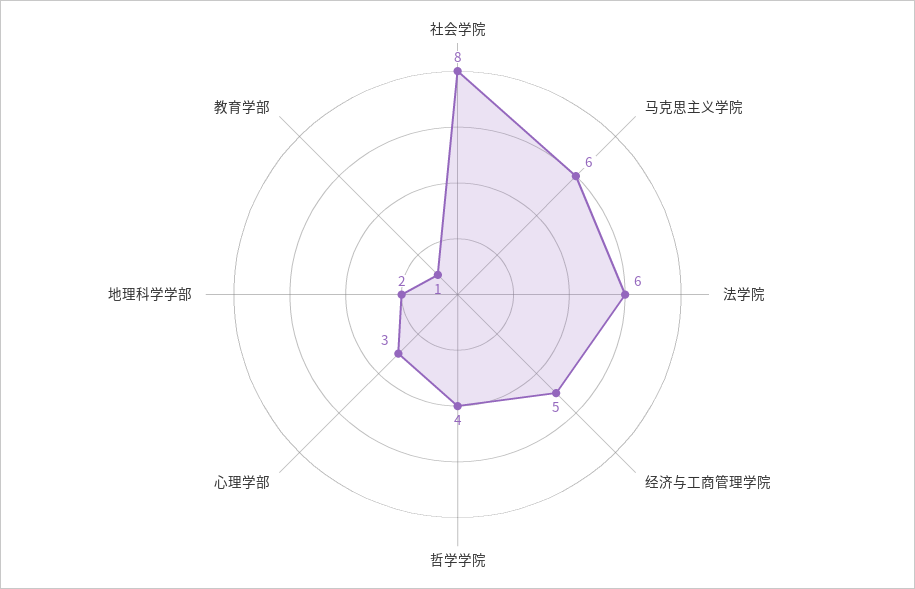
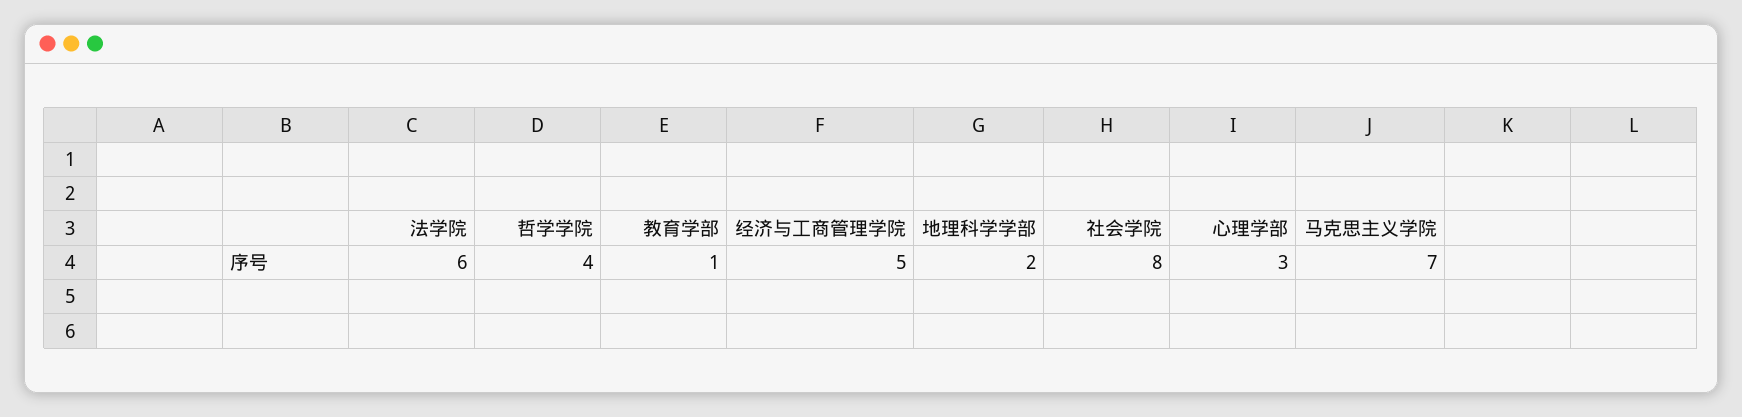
  {
    "社会学院": 8,
-   "马克思主义学院": 6,
+   "马克思主义学院": 7,
    "法学院": 6,
    "经济与工商管理学院": 5,
    "哲学学院": 4,
    "心理学部": 3,
    "地理科学学部": 2,
    "教育学部": 1
  }

